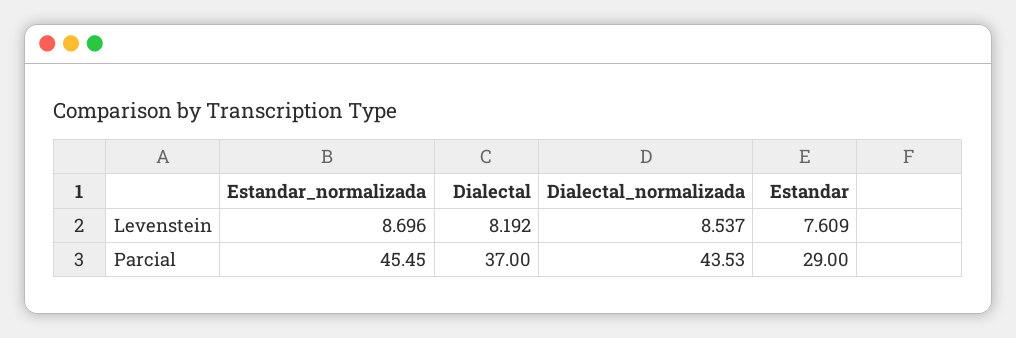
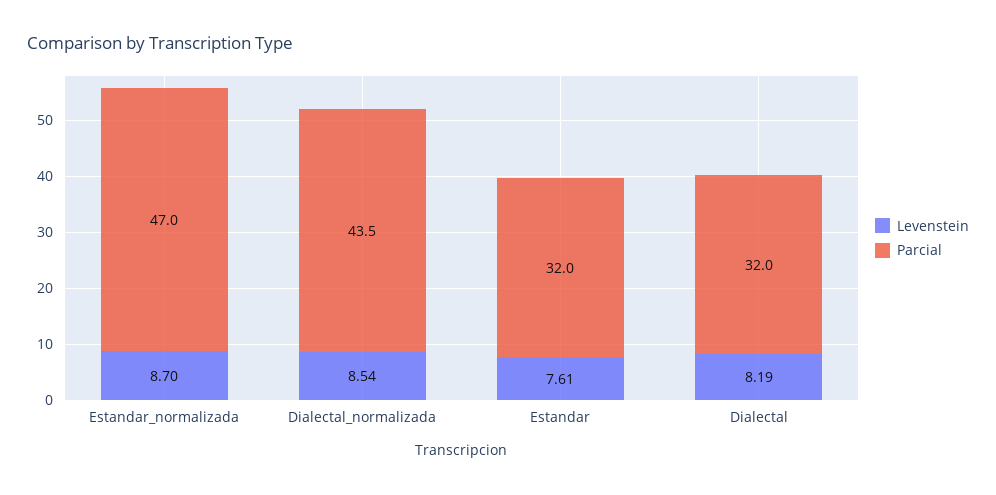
  {
    "Levenstein": {
      "Estandar_normalizada": 8.696,
      "Dialectal": 8.192,
      "Dialectal_normalizada": 8.537,
      "Estandar": 7.609
    },
    "Parcial": {
-     "Estandar_normalizada": 45.45,
+     "Estandar_normalizada": 47,
-     "Dialectal": 37,
+     "Dialectal": 32,
      "Dialectal_normalizada": 43.53,
-     "Estandar": 29
+     "Estandar": 32
    }
  }

